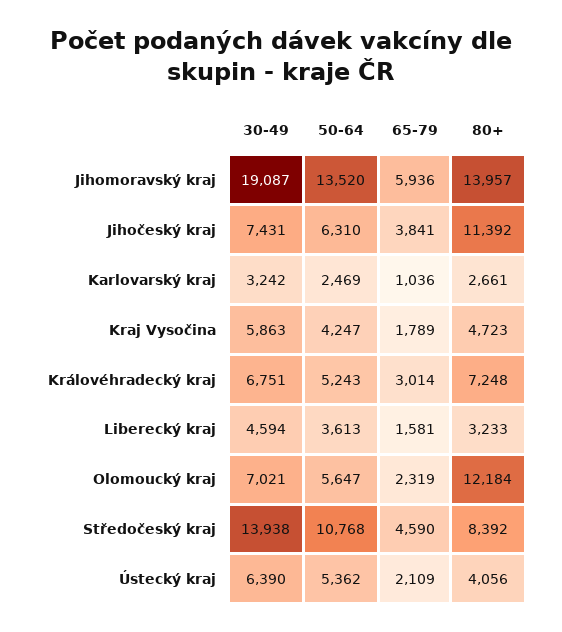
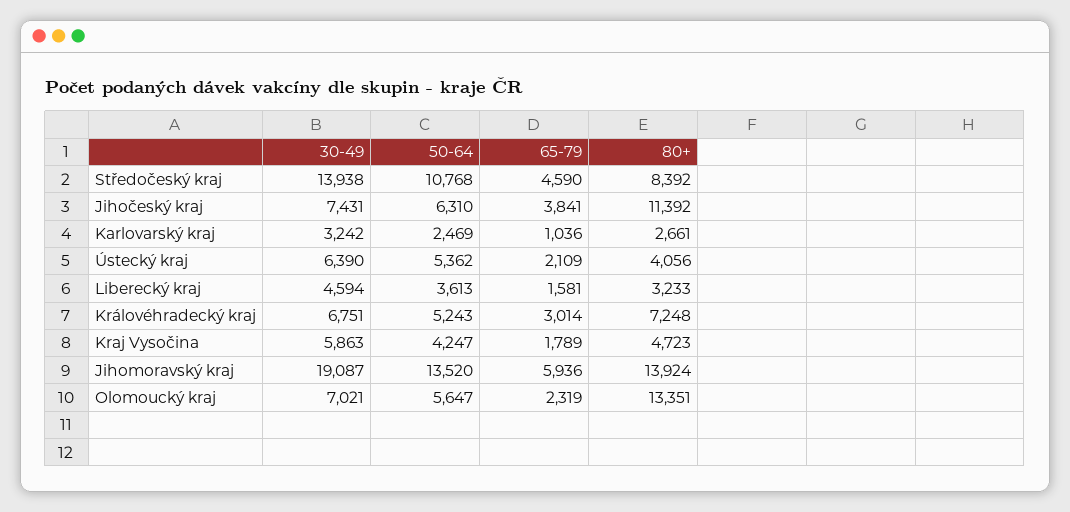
  {
    "30-49": {
      "Jihomoravský kraj": 19087,
      "Jihočeský kraj": 7431,
      "Karlovarský kraj": 3242,
      "Kraj Vysočina": 5863,
      "Královéhradecký kraj": 6751,
      "Liberecký kraj": 4594,
      "Olomoucký kraj": 7021,
      "Středočeský kraj": 13938,
      "Ústecký kraj": 6390
    },
    "50-64": {
      "Jihomoravský kraj": 13520,
      "Jihočeský kraj": 6310,
      "Karlovarský kraj": 2469,
      "Kraj Vysočina": 4247,
      "Královéhradecký kraj": 5243,
      "Liberecký kraj": 3613,
      "Olomoucký kraj": 5647,
      "Středočeský kraj": 10768,
      "Ústecký kraj": 5362
    },
    "65-79": {
      "Jihomoravský kraj": 5936,
      "Jihočeský kraj": 3841,
      "Karlovarský kraj": 1036,
      "Kraj Vysočina": 1789,
      "Královéhradecký kraj": 3014,
      "Liberecký kraj": 1581,
      "Olomoucký kraj": 2319,
      "Středočeský kraj": 4590,
      "Ústecký kraj": 2109
    },
    "80+": {
-     "Jihomoravský kraj": 13957,
+     "Jihomoravský kraj": 13924,
      "Jihočeský kraj": 11392,
      "Karlovarský kraj": 2661,
      "Kraj Vysočina": 4723,
      "Královéhradecký kraj": 7248,
      "Liberecký kraj": 3233,
-     "Olomoucký kraj": 12184,
+     "Olomoucký kraj": 13351,
      "Středočeský kraj": 8392,
      "Ústecký kraj": 4056
    }
  }

